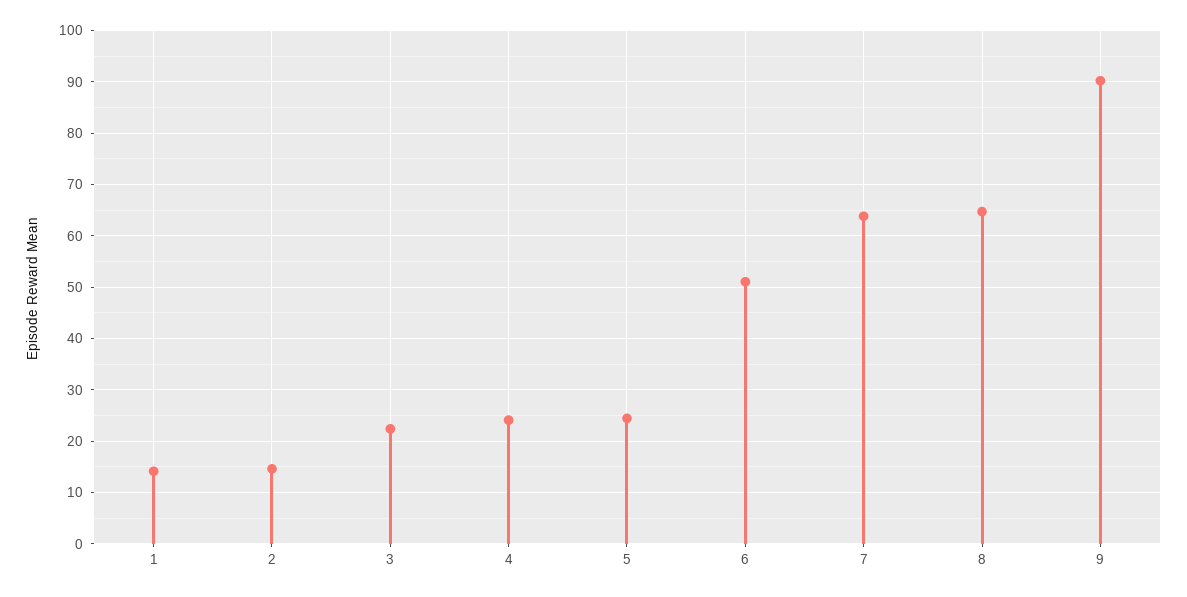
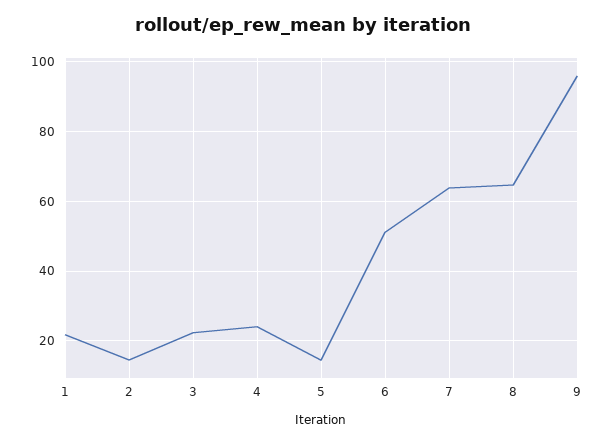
  {
-   "1": 14,
+   "1": 22,
    "2": 14,
    "3": 22,
    "4": 24,
-   "5": 24,
+   "5": 14,
    "6": 52,
    "7": 64,
    "8": 64,
-   "9": 90
+   "9": 96
  }

